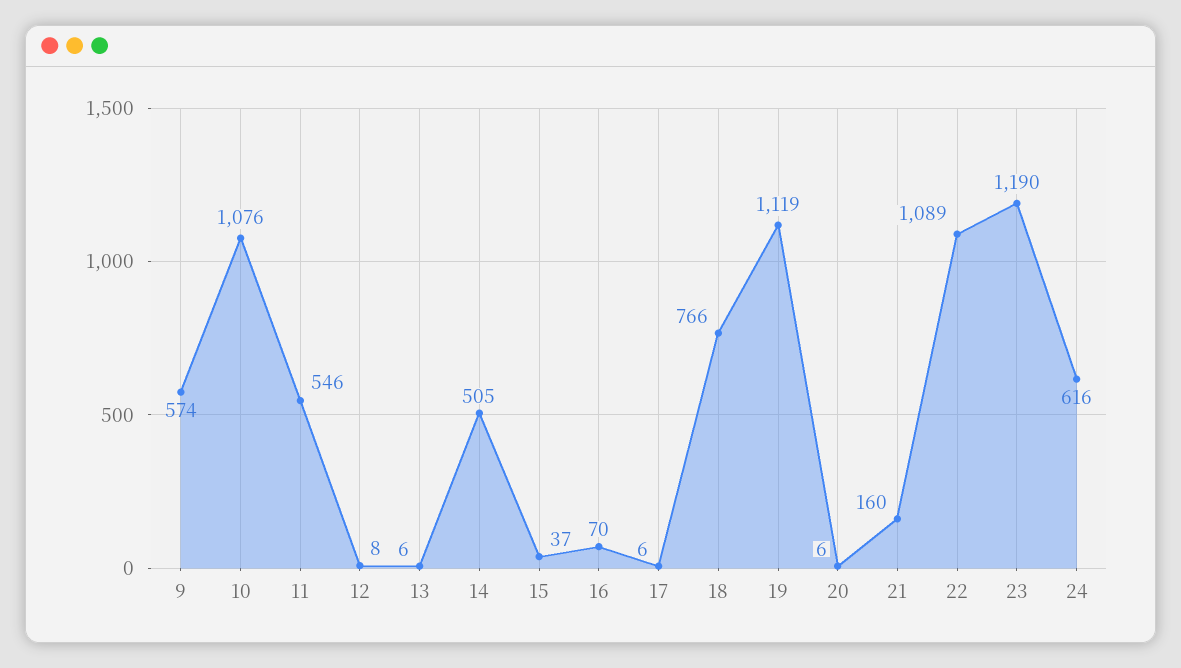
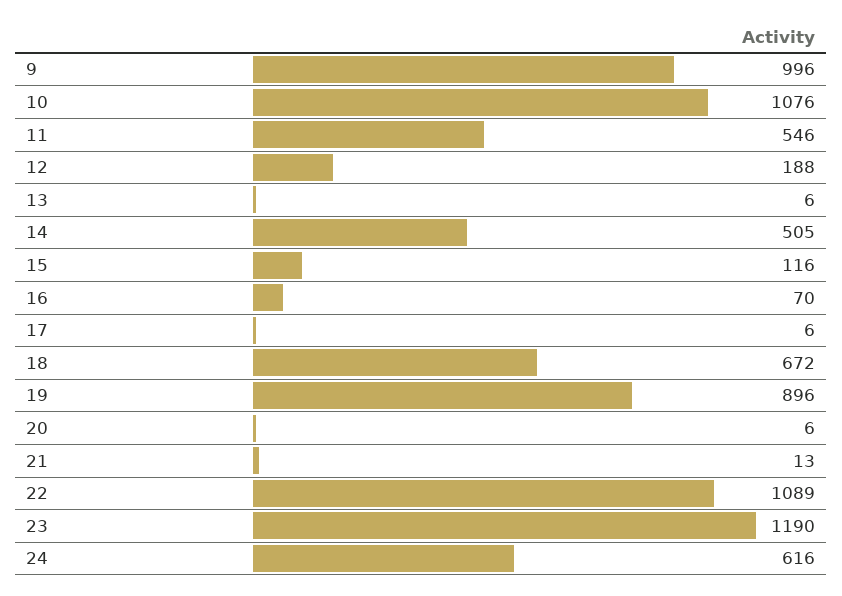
  {
-   "9": 574,
+   "9": 996,
    "10": 1076,
    "11": 546,
-   "12": 8,
+   "12": 188,
    "13": 6,
    "14": 505,
-   "15": 37,
+   "15": 116,
    "16": 70,
    "17": 6,
-   "18": 766,
+   "18": 672,
-   "19": 1119,
+   "19": 896,
    "20": 6,
-   "21": 160,
+   "21": 13,
    "22": 1089,
    "23": 1190,
    "24": 616
  }

